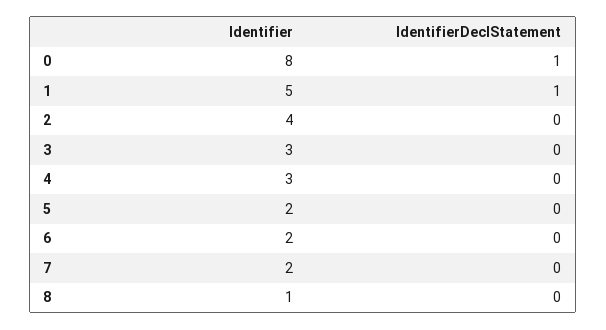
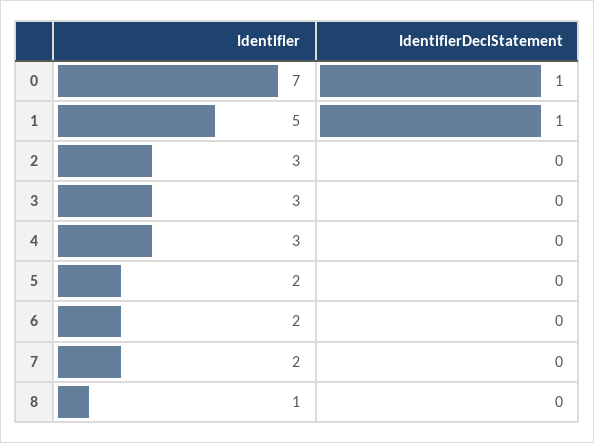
  {
    "Identifier": {
-     "0": 8,
+     "0": 7,
      "1": 5,
-     "2": 4,
+     "2": 3,
      "3": 3,
      "4": 3,
      "5": 2,
      "6": 2,
      "7": 2,
      "8": 1
    },
    "IdentifierDeclStatement": {
      "0": 1,
      "1": 1,
      "2": 0,
      "3": 0,
      "4": 0,
      "5": 0,
      "6": 0,
      "7": 0,
      "8": 0
    }
  }

